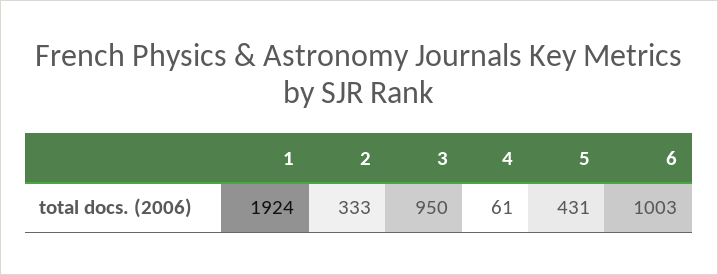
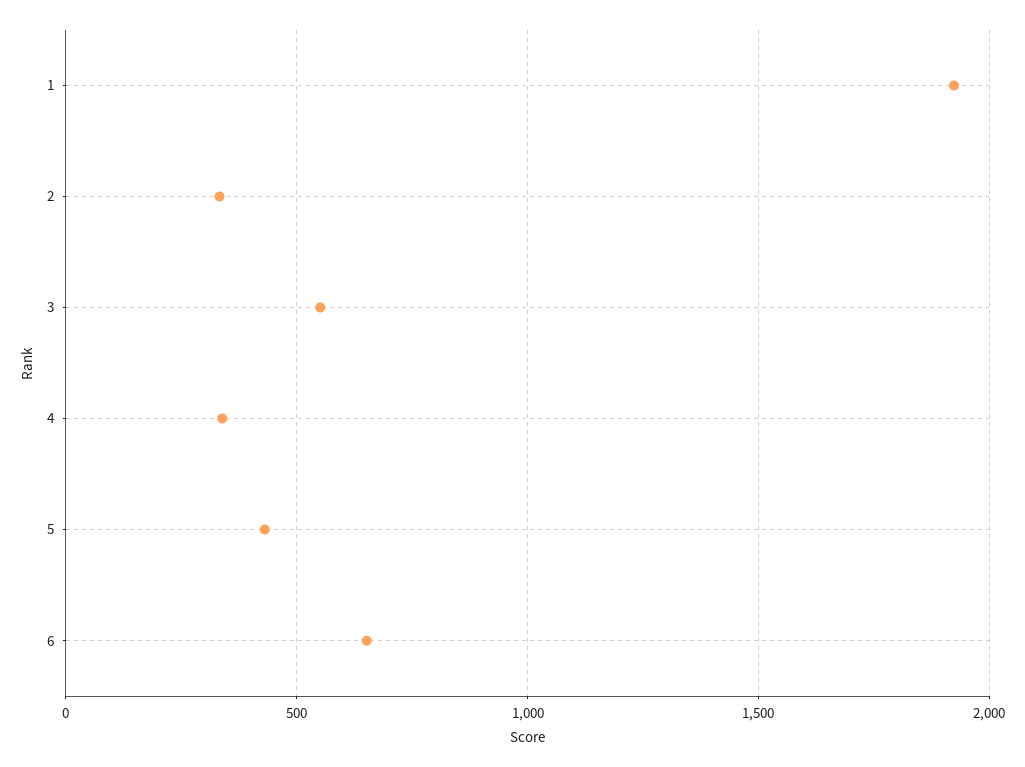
  {
    "1": 1924,
    "2": 333,
-   "3": 950,
+   "3": 550,
-   "4": 61,
+   "4": 350,
    "5": 431,
-   "6": 1003
+   "6": 650
  }

